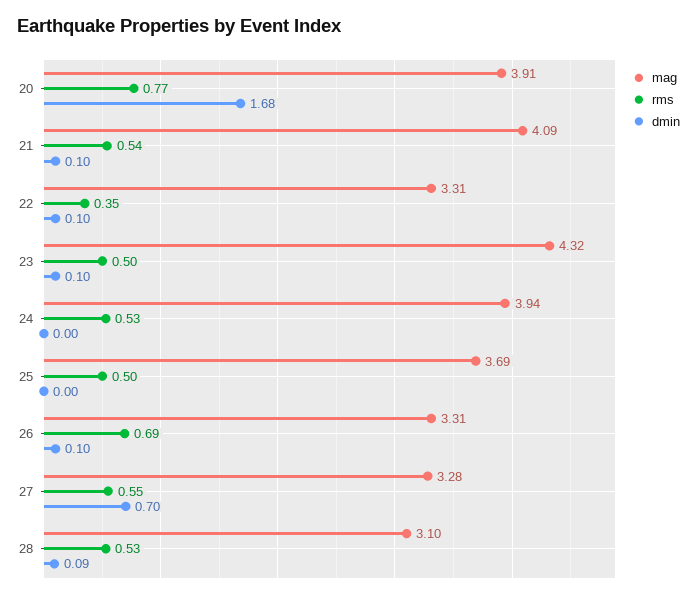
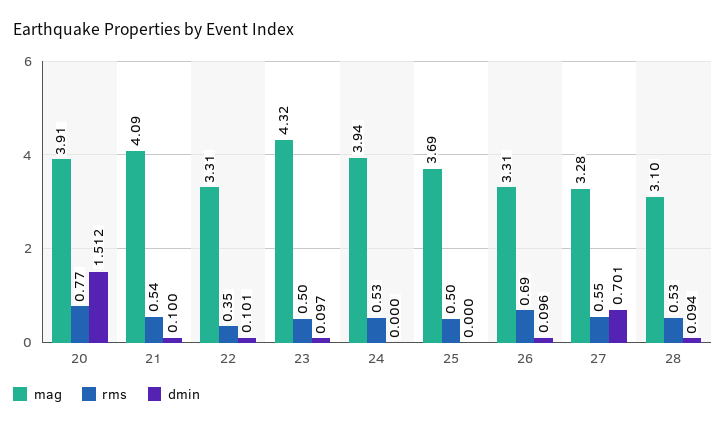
  {
    "mag": {
      "20": 3.91,
      "21": 4.09,
      "22": 3.31,
      "23": 4.32,
      "24": 3.94,
      "25": 3.69,
      "26": 3.31,
      "27": 3.28,
      "28": 3.1
    },
    "rms": {
      "20": 0.77,
      "21": 0.54,
      "22": 0.35,
      "23": 0.5,
      "24": 0.53,
      "25": 0.5,
      "26": 0.69,
      "27": 0.55,
      "28": 0.53
    },
    "dmin": {
-     "20": 1.68,
+     "20": 1.512,
      "21": 0.1,
      "22": 0.101,
      "23": 0.097,
      "24": 0,
      "25": 0,
      "26": 0.096,
      "27": 0.701,
      "28": 0.094
    }
  }

